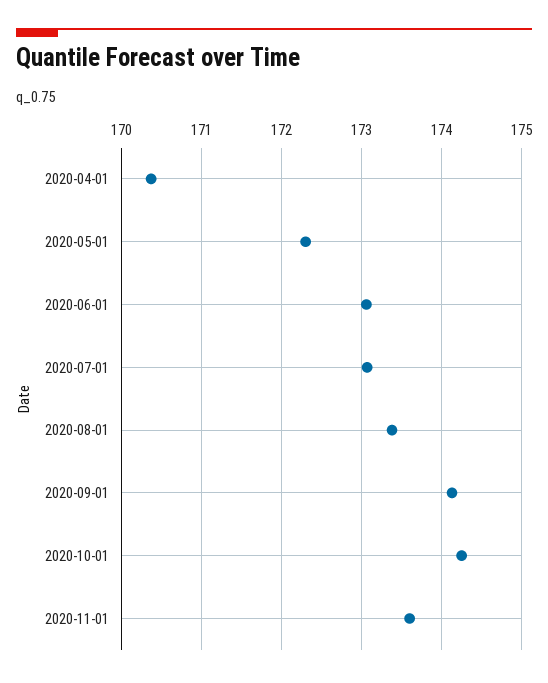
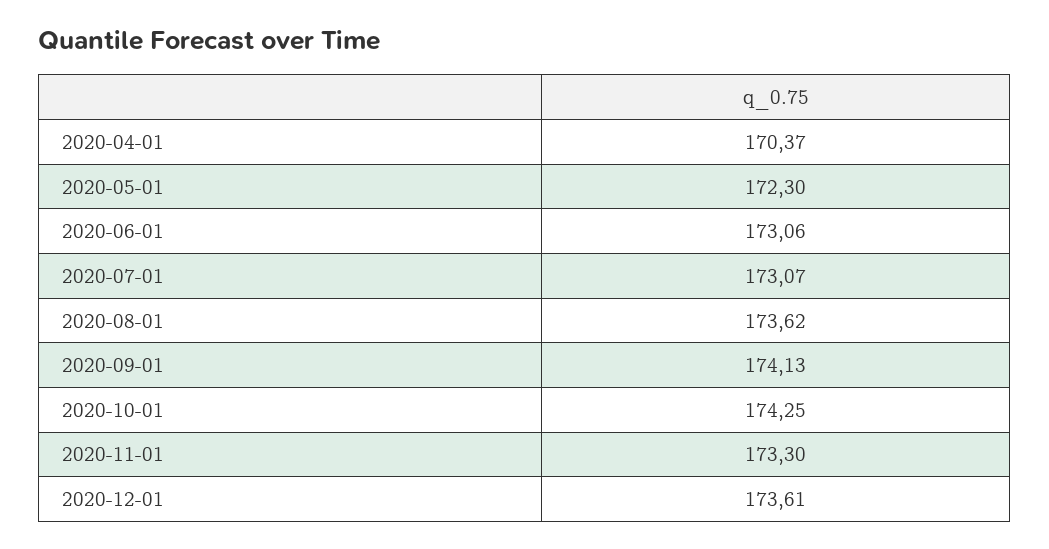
  {
    "2020-04-01": 170.37,
    "2020-05-01": 172.3,
    "2020-06-01": 173.06,
    "2020-07-01": 173.07,
-   "2020-08-01": 173.4,
+   "2020-08-01": 173.62,
    "2020-09-01": 174.13,
    "2020-10-01": 174.25,
-   "2020-11-01": 173.6
+   "2020-11-01": 173.3,
+   "2020-12-01": 173.61
  }

